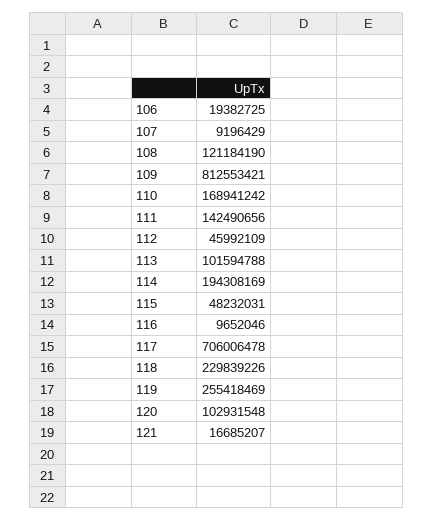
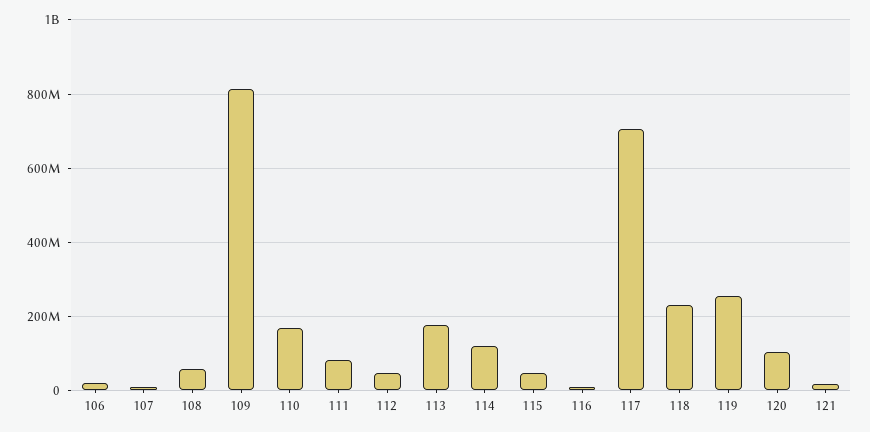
  {
    "106": 19382725,
    "107": 9196429,
-   "108": 121184190,
+   "108": 60000000,
    "109": 812553421,
    "110": 168941242,
-   "111": 142490656,
+   "111": 80000000,
    "112": 45992109,
-   "113": 101594788,
+   "113": 180000000,
-   "114": 194308169,
+   "114": 120000000,
    "115": 48232031,
    "116": 9652046,
    "117": 706006478,
    "118": 229839226,
    "119": 255418469,
    "120": 102931548,
    "121": 16685207
  }

